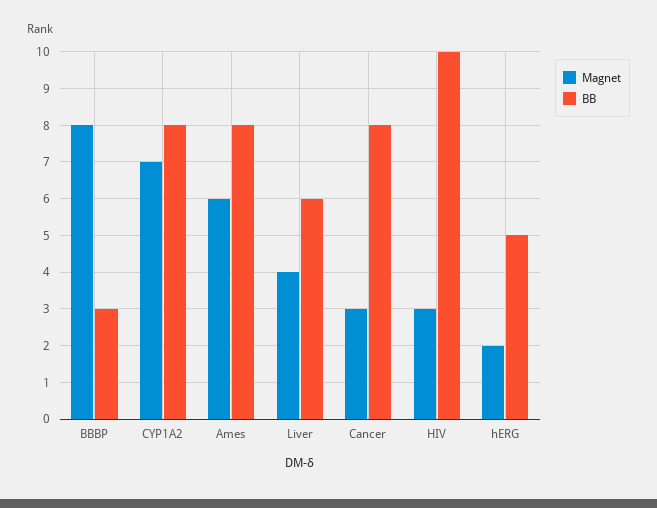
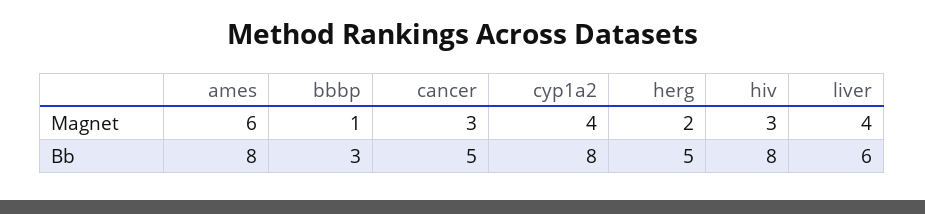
  {
    "Magnet": {
-     "BBBP": 8,
+     "BBBP": 1,
-     "CYP1A2": 7,
+     "CYP1A2": 4,
      "Ames": 6,
      "Liver": 4,
      "Cancer": 3,
      "HIV": 3,
      "hERG": 2
    },
    "BB": {
      "BBBP": 3,
      "CYP1A2": 8,
      "Ames": 8,
      "Liver": 6,
-     "Cancer": 8,
+     "Cancer": 5,
-     "HIV": 10,
+     "HIV": 8,
      "hERG": 5
    }
  }

